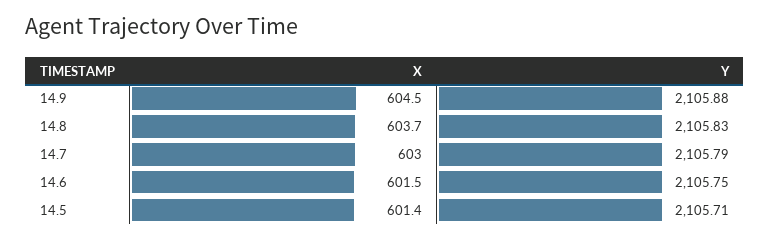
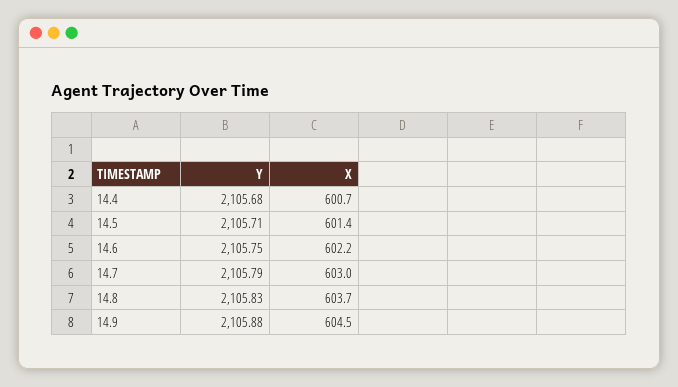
  {
    "X": {
      "14.9": 604.5,
      "14.8": 603.7,
      "14.7": 603,
-     "14.6": 601.5,
+     "14.6": 602.2,
-     "14.5": 601.4
+     "14.5": 601.4,
+     "14.4": 600.7
    },
    "Y": {
      "14.9": 2105.88,
      "14.8": 2105.83,
      "14.7": 2105.79,
      "14.6": 2105.75,
-     "14.5": 2105.71
+     "14.5": 2105.71,
+     "14.4": 2105.68
    }
  }

